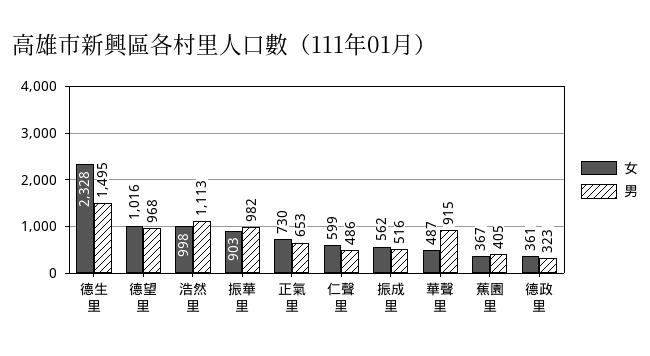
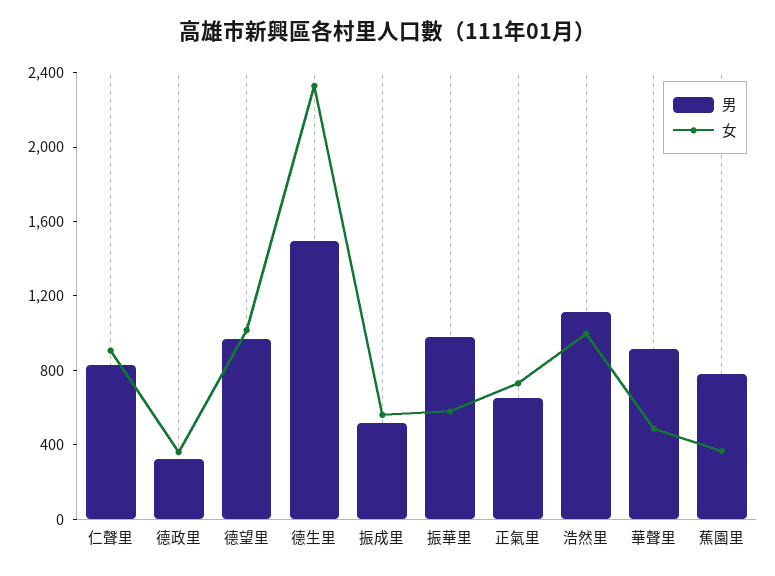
  {
    "女": {
      "德生里": 2328,
      "德望里": 1016,
      "浩然里": 998,
-     "振華里": 903,
+     "振華里": 600,
      "正氣里": 730,
-     "仁聲里": 599,
+     "仁聲里": 900,
      "振成里": 562,
      "華聲里": 487,
      "蕉園里": 367,
      "德政里": 361
    },
    "男": {
      "德生里": 1495,
      "德望里": 968,
      "浩然里": 1113,
      "振華里": 982,
      "正氣里": 653,
-     "仁聲里": 486,
+     "仁聲里": 800,
      "振成里": 516,
      "華聲里": 915,
-     "蕉園里": 405,
+     "蕉園里": 800,
      "德政里": 323
    }
  }

